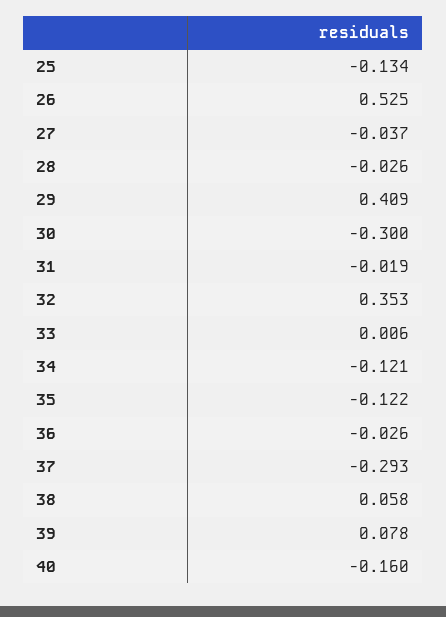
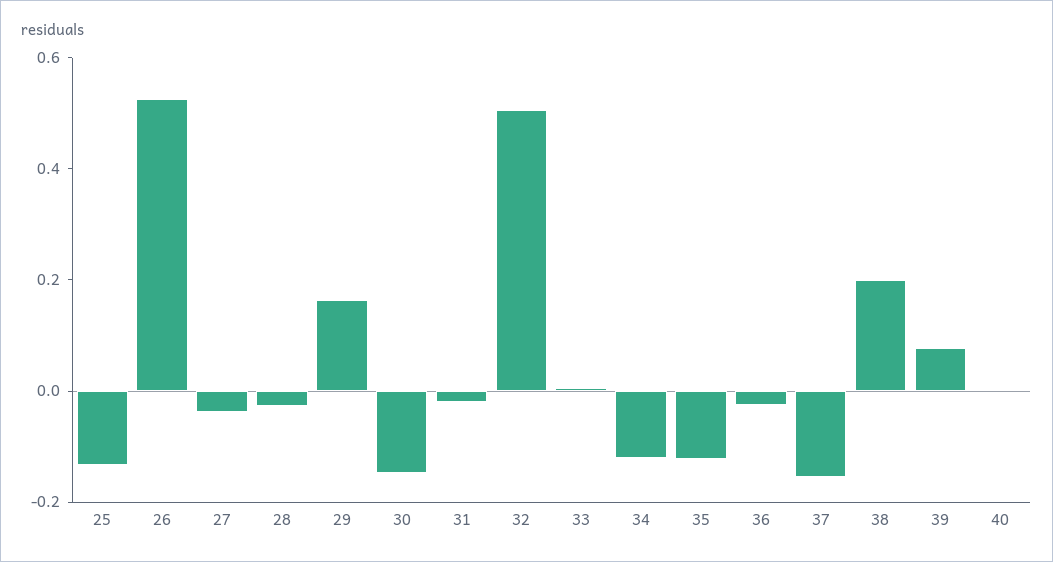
  {
    "25": -0.134,
    "26": 0.525,
    "27": -0.037,
    "28": -0.026,
-   "29": 0.409,
+   "29": 0.15,
-   "30": -0.3,
+   "30": -0.15,
    "31": -0.019,
-   "32": 0.353,
+   "32": 0.5,
    "33": 0.006,
    "34": -0.121,
    "35": -0.122,
    "36": -0.026,
-   "37": -0.293,
+   "37": -0.15,
-   "38": 0.058,
+   "38": 0.2,
    "39": 0.078,
-   "40": -0.16
+   "40": 0
  }

